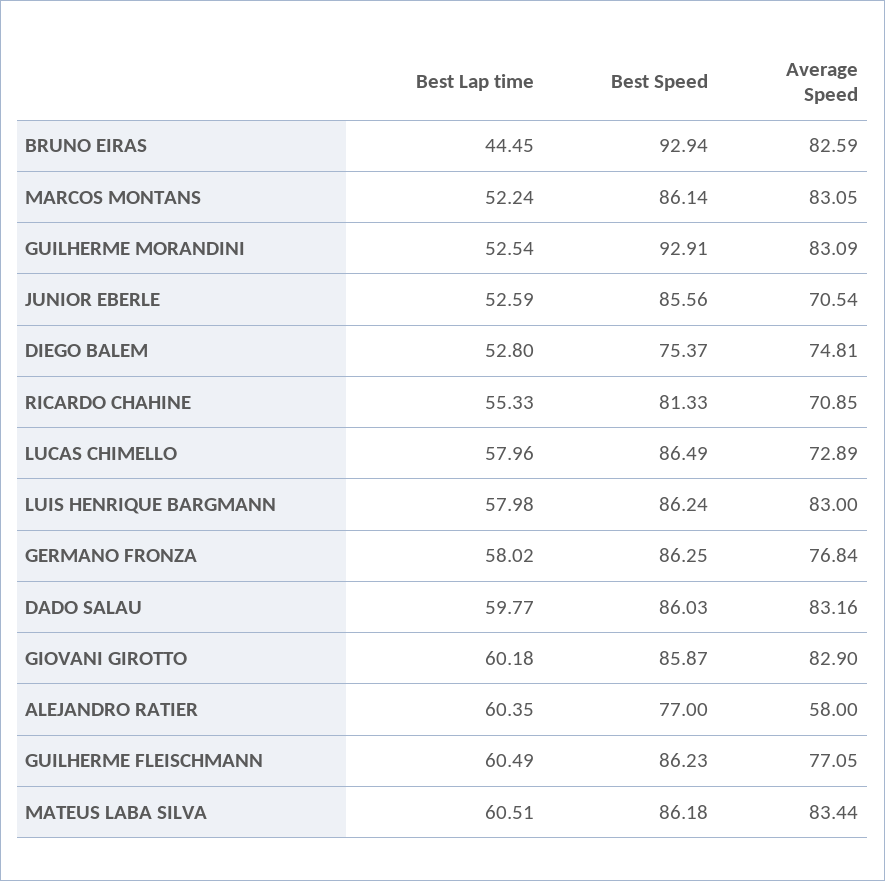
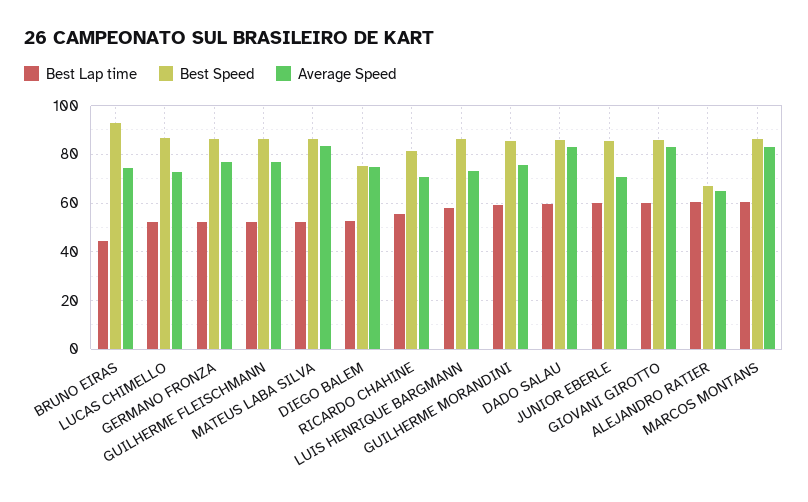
  {
    "Best Lap time": {
      "BRUNO EIRAS": 44.45,
-     "MARCOS MONTANS": 52.24,
+     "MARCOS MONTANS": 60,
-     "GUILHERME MORANDINI": 52.54,
+     "GUILHERME MORANDINI": 60,
-     "JUNIOR EBERLE": 52.59,
+     "JUNIOR EBERLE": 60,
      "DIEGO BALEM": 52.8,
      "RICARDO CHAHINE": 55.33,
-     "LUCAS CHIMELLO": 57.96,
+     "LUCAS CHIMELLO": 52.5,
      "LUIS HENRIQUE BARGMANN": 57.98,
-     "GERMANO FRONZA": 58.02,
+     "GERMANO FRONZA": 52.5,
      "DADO SALAU": 59.77,
      "GIOVANI GIROTTO": 60.18,
      "ALEJANDRO RATIER": 60.35,
-     "GUILHERME FLEISCHMANN": 60.49,
+     "GUILHERME FLEISCHMANN": 52.5,
-     "MATEUS LABA SILVA": 60.51
+     "MATEUS LABA SILVA": 52.5
    },
    "Best Speed": {
      "BRUNO EIRAS": 92.94,
      "MARCOS MONTANS": 86.14,
-     "GUILHERME MORANDINI": 92.91,
+     "GUILHERME MORANDINI": 85,
      "JUNIOR EBERLE": 85.56,
      "DIEGO BALEM": 75.37,
      "RICARDO CHAHINE": 81.33,
      "LUCAS CHIMELLO": 86.49,
      "LUIS HENRIQUE BARGMANN": 86.24,
      "GERMANO FRONZA": 86.25,
      "DADO SALAU": 86.03,
      "GIOVANI GIROTTO": 85.87,
-     "ALEJANDRO RATIER": 77,
+     "ALEJANDRO RATIER": 67.5,
      "GUILHERME FLEISCHMANN": 86.23,
      "MATEUS LABA SILVA": 86.18
    },
    "Average Speed": {
-     "BRUNO EIRAS": 82.59,
+     "BRUNO EIRAS": 75,
      "MARCOS MONTANS": 83.05,
-     "GUILHERME MORANDINI": 83.09,
+     "GUILHERME MORANDINI": 75,
      "JUNIOR EBERLE": 70.54,
      "DIEGO BALEM": 74.81,
      "RICARDO CHAHINE": 70.85,
      "LUCAS CHIMELLO": 72.89,
-     "LUIS HENRIQUE BARGMANN": 83,
+     "LUIS HENRIQUE BARGMANN": 72.5,
      "GERMANO FRONZA": 76.84,
      "DADO SALAU": 83.16,
      "GIOVANI GIROTTO": 82.9,
-     "ALEJANDRO RATIER": 58,
+     "ALEJANDRO RATIER": 65,
      "GUILHERME FLEISCHMANN": 77.05,
      "MATEUS LABA SILVA": 83.44
    }
  }

